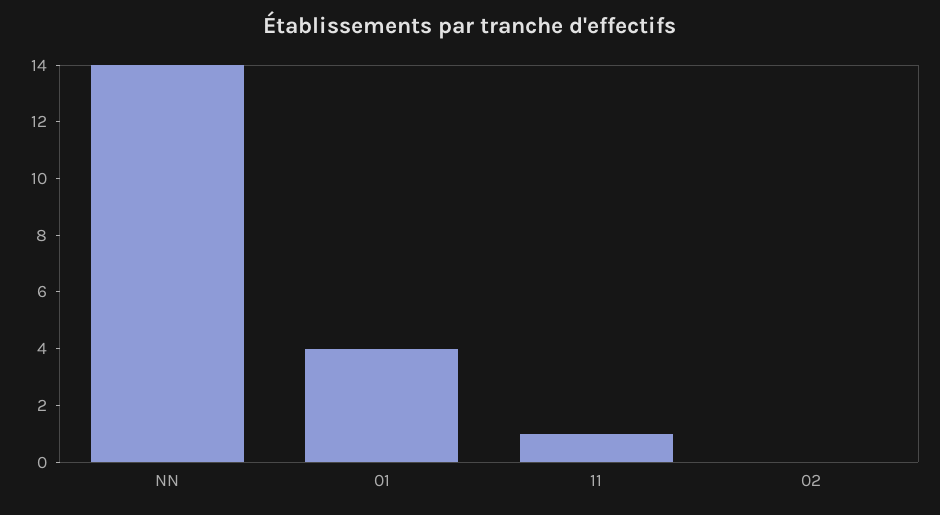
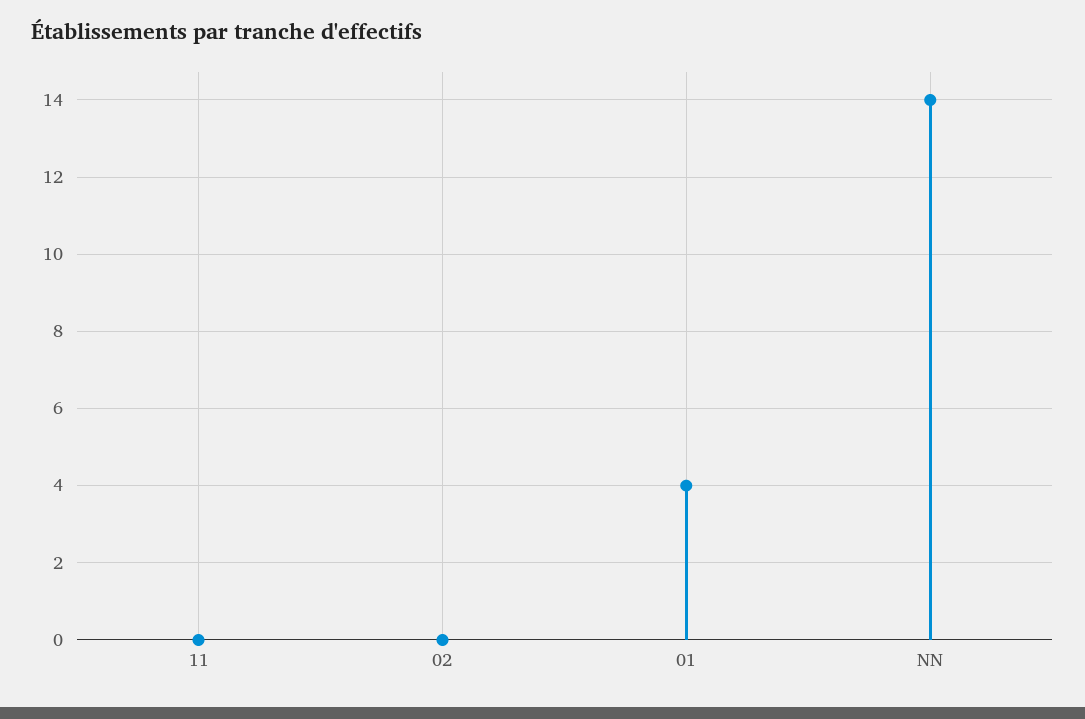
  {
    "NN": 14,
    "01": 4,
-   "11": 1,
+   "11": 0,
    "02": 0
  }

